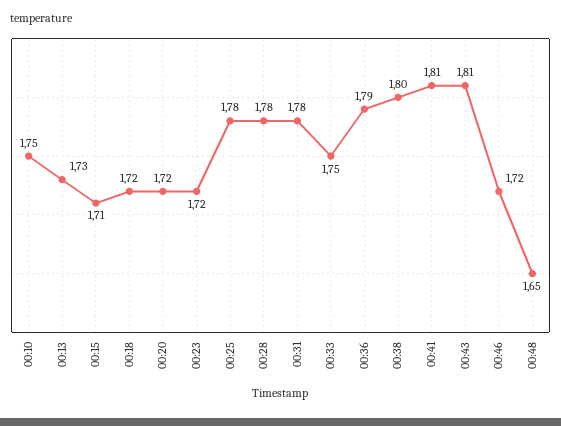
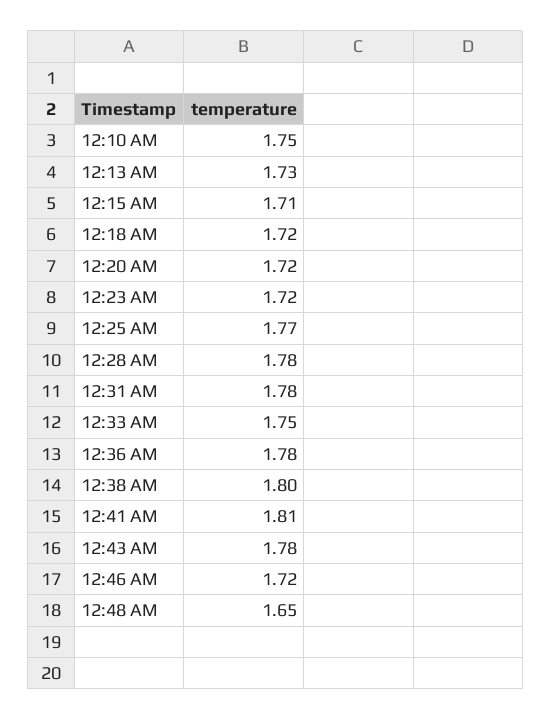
  {
    "00:10": 1.75,
    "00:13": 1.73,
    "00:15": 1.71,
    "00:18": 1.72,
    "00:20": 1.72,
    "00:23": 1.72,
-   "00:25": 1.78,
+   "00:25": 1.77,
    "00:28": 1.78,
    "00:31": 1.78,
    "00:33": 1.75,
-   "00:36": 1.79,
+   "00:36": 1.78,
    "00:38": 1.8,
    "00:41": 1.81,
-   "00:43": 1.81,
+   "00:43": 1.78,
    "00:46": 1.72,
    "00:48": 1.65
  }

